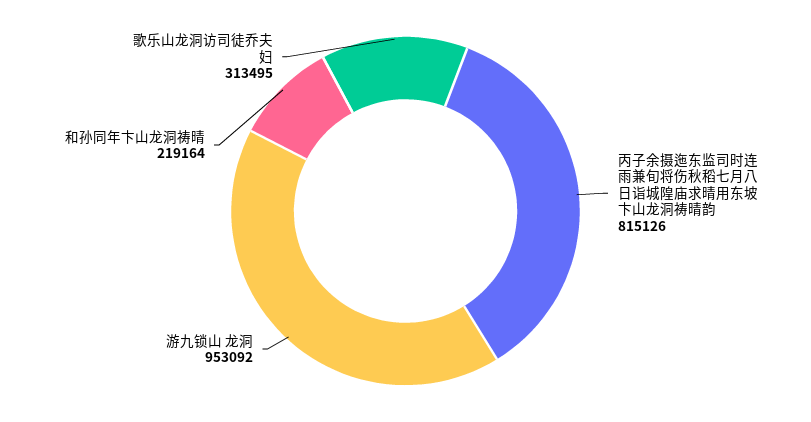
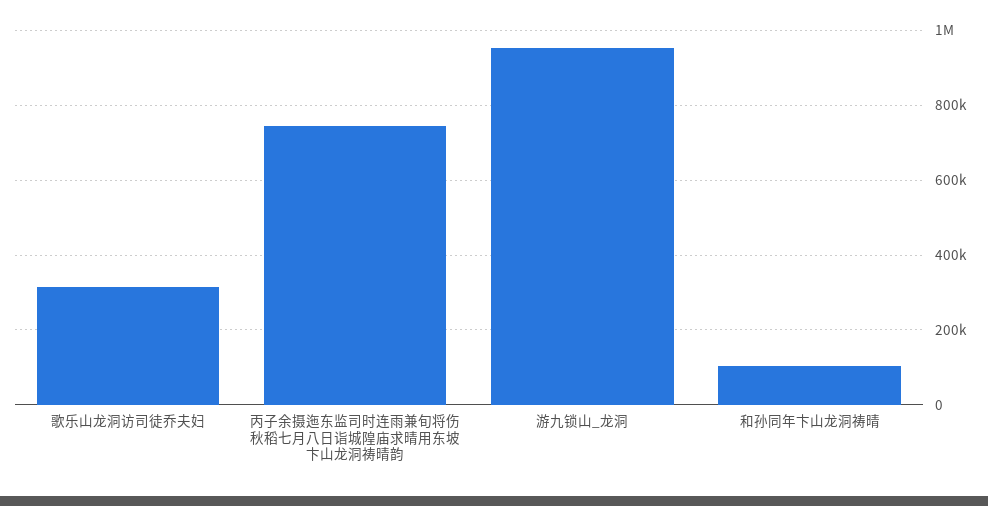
  {
-   "丙子余摄迤东监司时连雨兼旬将伤秋稻七月八日诣城隍庙求晴用东坡卞山龙洞祷晴韵": 815126,
+   "丙子余摄迤东监司时连雨兼旬将伤秋稻七月八日诣城隍庙求晴用东坡卞山龙洞祷晴韵": 740000,
    "游九锁山 龙洞": 953092,
-   "和孙同年卞山龙洞祷晴": 219164,
+   "和孙同年卞山龙洞祷晴": 100000,
    "歌乐山龙洞访司徒乔夫妇": 313495
  }

